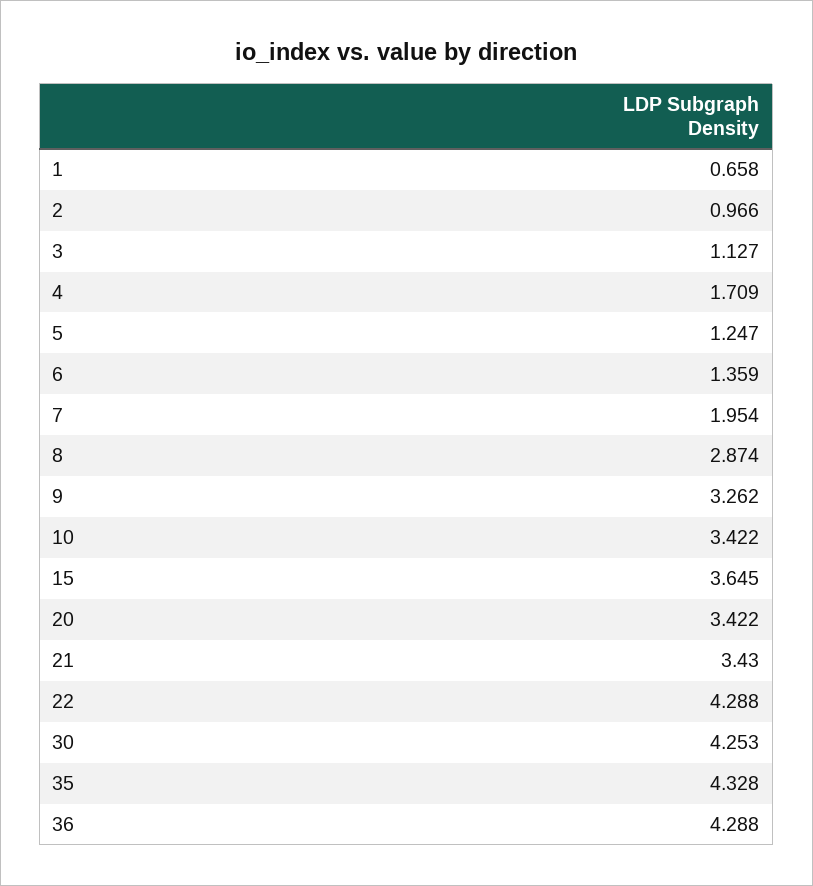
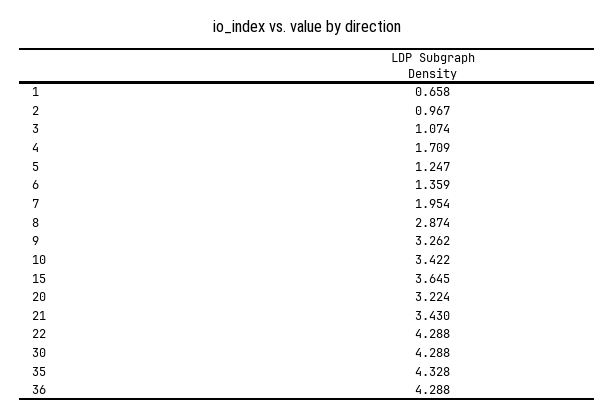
  {
    "1": 0.658,
-   "2": 0.966,
+   "2": 0.967,
-   "3": 1.127,
+   "3": 1.074,
    "4": 1.709,
    "5": 1.247,
    "6": 1.359,
    "7": 1.954,
    "8": 2.874,
    "9": 3.262,
    "10": 3.422,
    "15": 3.645,
-   "20": 3.422,
+   "20": 3.224,
    "21": 3.43,
    "22": 4.288,
-   "30": 4.253,
+   "30": 4.288,
    "35": 4.328,
    "36": 4.288
  }

